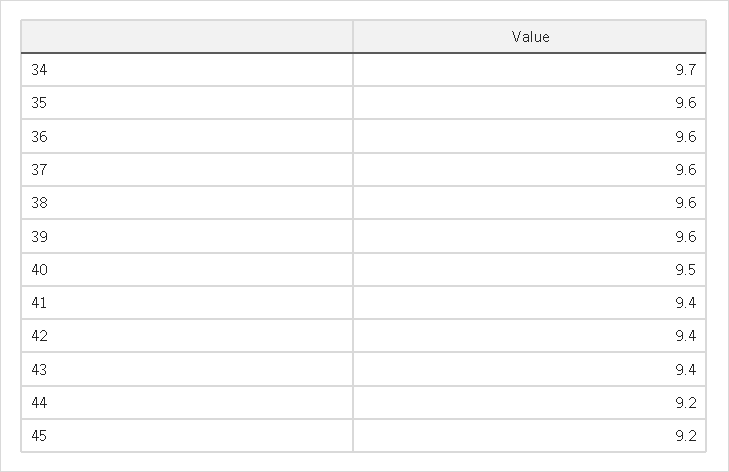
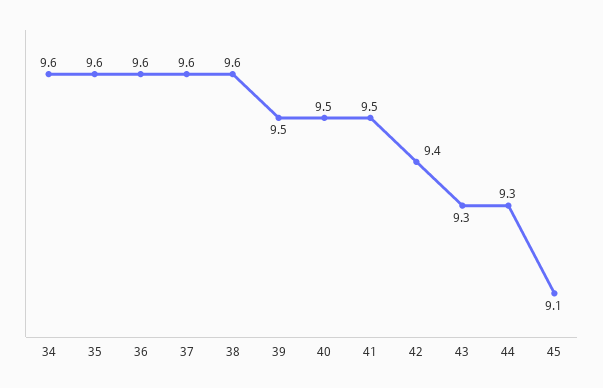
  {
-   "34": 9.7,
+   "34": 9.6,
    "35": 9.6,
    "36": 9.6,
    "37": 9.6,
    "38": 9.6,
-   "39": 9.6,
+   "39": 9.5,
    "40": 9.5,
-   "41": 9.4,
+   "41": 9.5,
    "42": 9.4,
-   "43": 9.4,
+   "43": 9.3,
-   "44": 9.2,
+   "44": 9.3,
-   "45": 9.2
+   "45": 9.1
  }

